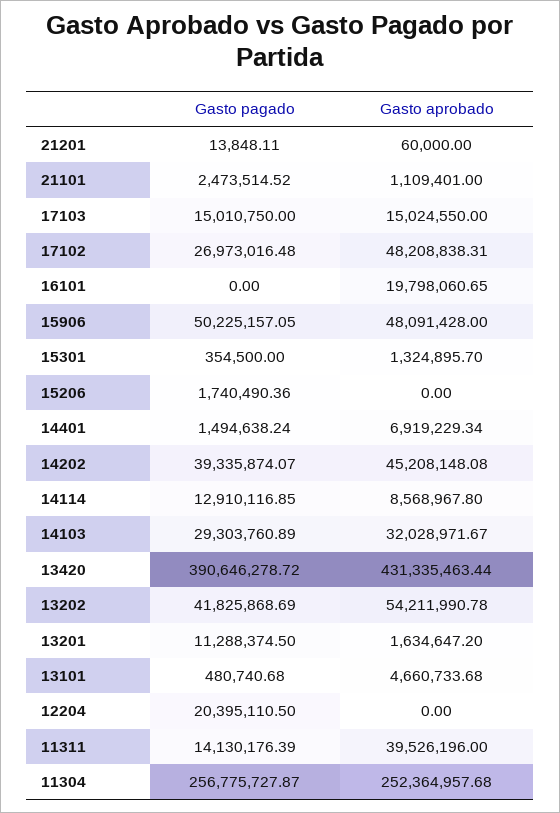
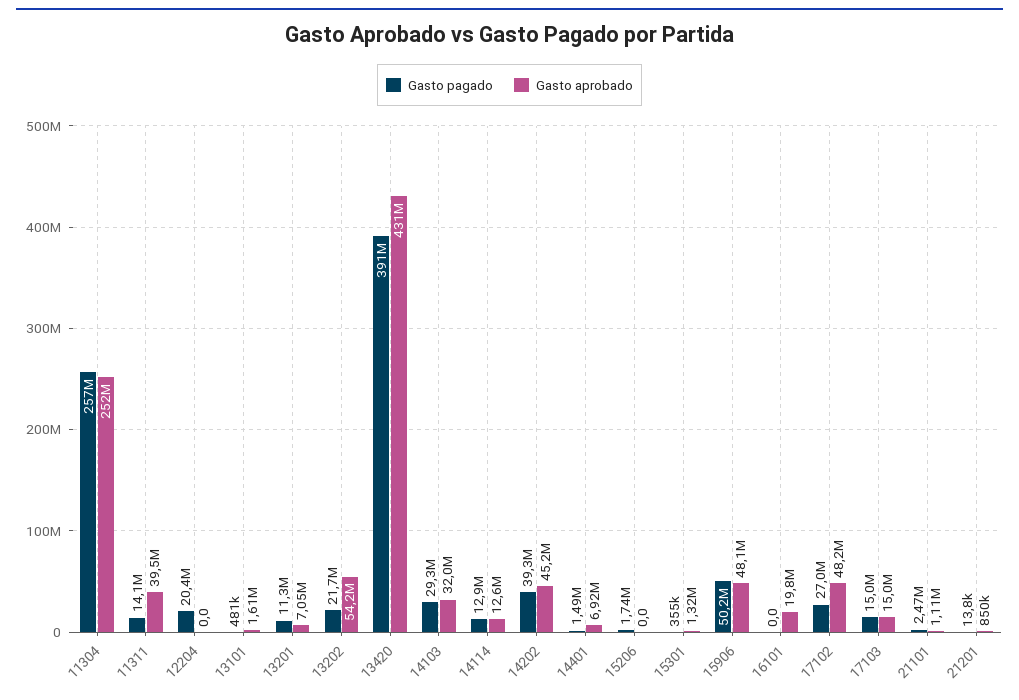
  {
    "Gasto pagado": {
      "21201": 13848.11,
      "21101": 2473514.52,
      "17103": 15010750,
      "17102": 26973016.48,
      "16101": 0,
      "15906": 50225157.05,
      "15301": 354500,
      "15206": 1740490.36,
      "14401": 1494638.24,
      "14202": 39335874.07,
      "14114": 12910116.85,
      "14103": 29303760.89,
      "13420": 390646278.72,
-     "13202": 41825868.69,
+     "13202": 21700000,
      "13201": 11288374.5,
      "13101": 480740.68,
      "12204": 20395110.5,
      "11311": 14130176.39,
      "11304": 256775727.87
    },
    "Gasto aprobado": {
-     "21201": 60000,
+     "21201": 850000,
      "21101": 1109401,
      "17103": 15024550,
      "17102": 48208838.31,
      "16101": 19798060.65,
      "15906": 48091428,
      "15301": 1324895.7,
      "15206": 0,
      "14401": 6919229.34,
      "14202": 45208148.08,
-     "14114": 8568967.8,
+     "14114": 12600000,
      "14103": 32028971.67,
      "13420": 431335463.44,
      "13202": 54211990.78,
-     "13201": 1634647.2,
+     "13201": 7050000,
-     "13101": 4660733.68,
+     "13101": 1610000,
      "12204": 0,
      "11311": 39526196,
      "11304": 252364957.68
    }
  }

